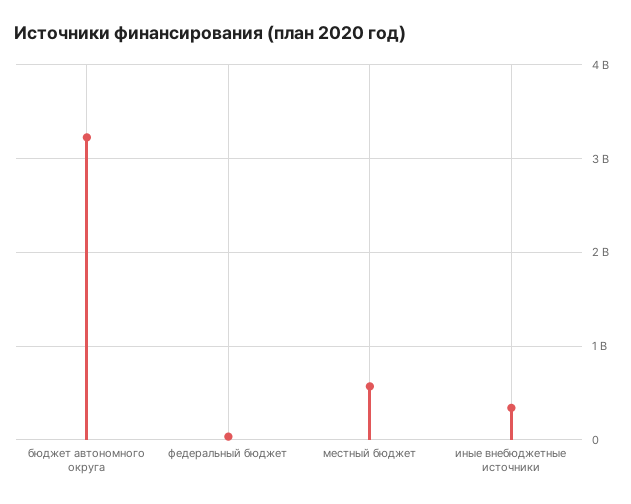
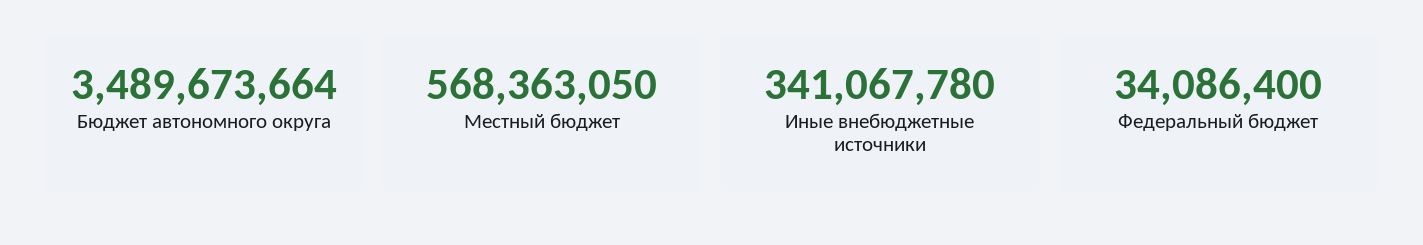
  {
-   "бюджет автономного округа": 3200000000,
+   "бюджет автономного округа": 3489673664,
    "федеральный бюджет": 34086400,
    "местный бюджет": 568363050,
    "иные внебюджетные источники": 341067780
  }

